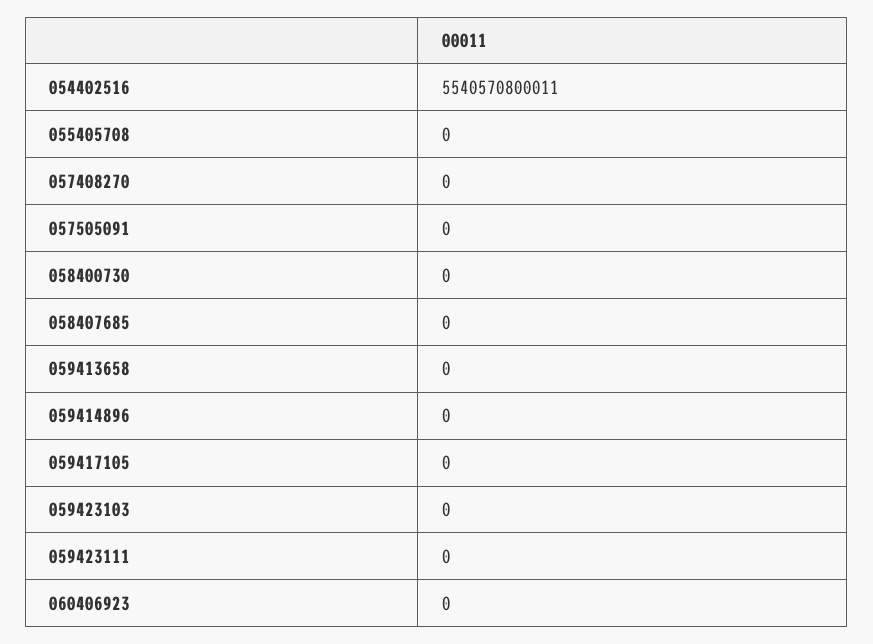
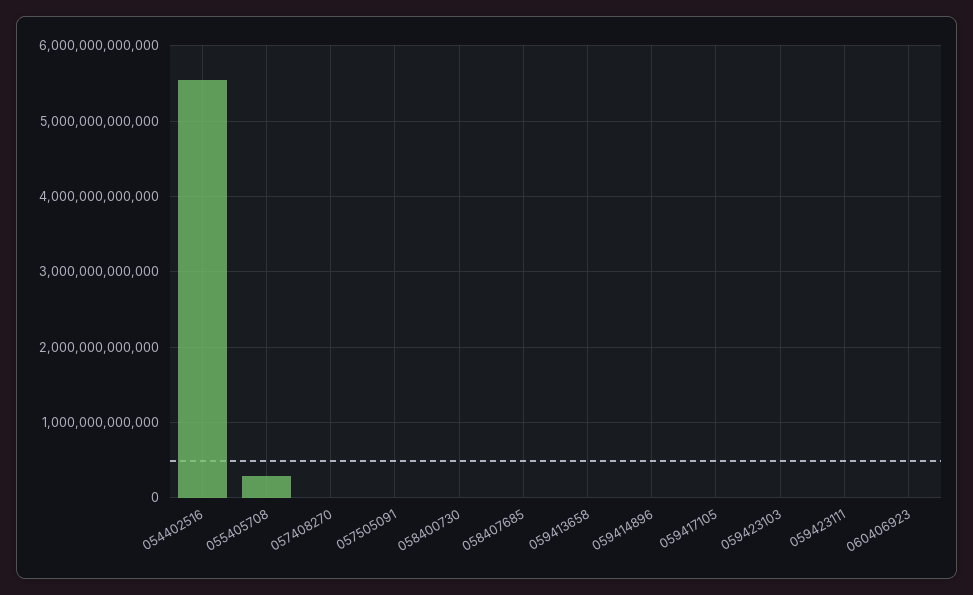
  {
    "054402516": 5540570800011,
-   "055405708": 0,
+   "055405708": 300000000000,
    "057408270": 0,
    "057505091": 0,
    "058400730": 0,
    "058407685": 0,
    "059413658": 0,
    "059414896": 0,
    "059417105": 0,
    "059423103": 0,
    "059423111": 0,
    "060406923": 0
  }

